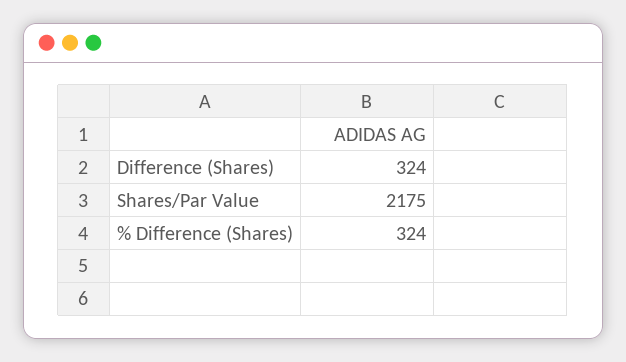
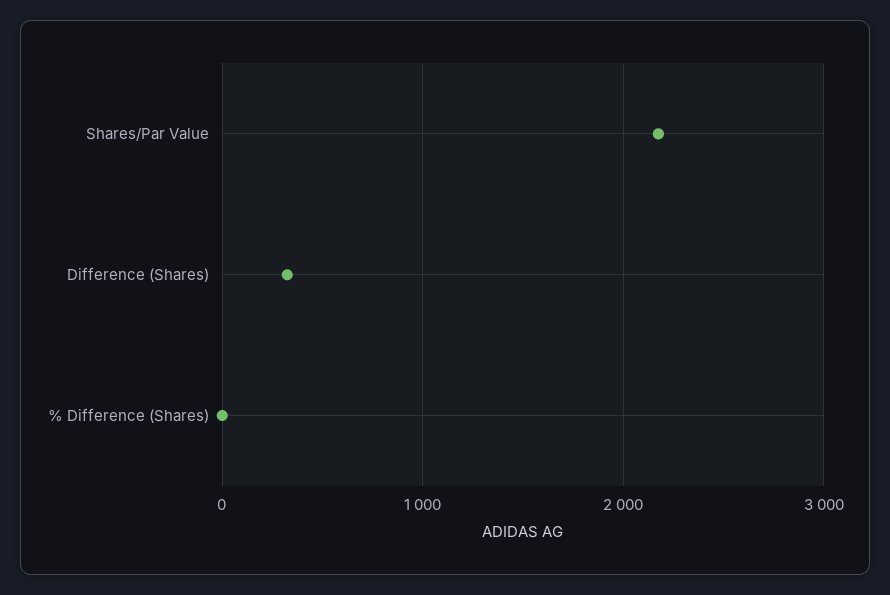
  {
    "Difference (Shares)": 324,
    "Shares/Par Value": 2175,
-   "% Difference (Shares)": 324
+   "% Difference (Shares)": 0
  }

